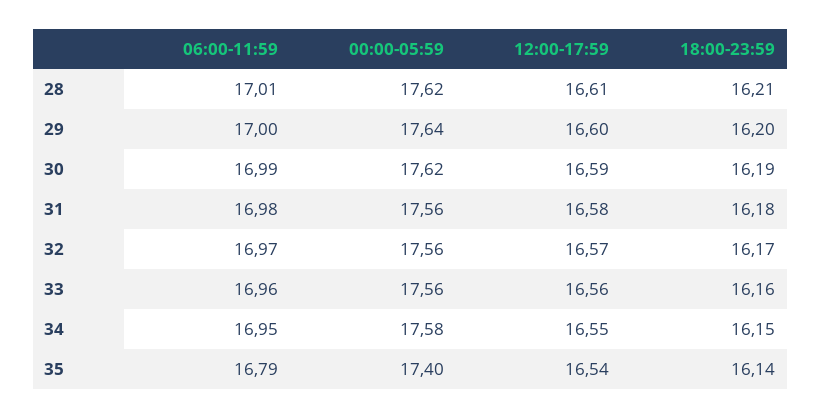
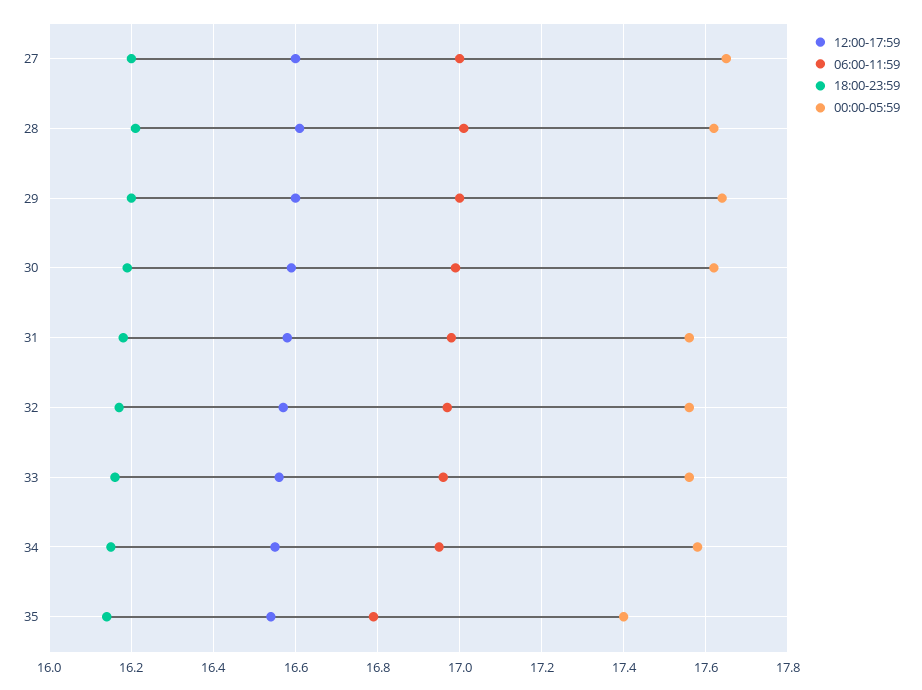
  {
    "06:00-11:59": {
      "28": 17.01,
      "29": 17,
      "30": 16.99,
      "31": 16.98,
      "32": 16.97,
      "33": 16.96,
      "34": 16.95,
-     "35": 16.79
+     "35": 16.79,
+     "27": 17
    },
    "00:00-05:59": {
      "28": 17.62,
      "29": 17.64,
      "30": 17.62,
      "31": 17.56,
      "32": 17.56,
      "33": 17.56,
      "34": 17.58,
-     "35": 17.4
+     "35": 17.4,
+     "27": 17.65
    },
    "12:00-17:59": {
      "28": 16.61,
      "29": 16.6,
      "30": 16.59,
      "31": 16.58,
      "32": 16.57,
      "33": 16.56,
      "34": 16.55,
-     "35": 16.54
+     "35": 16.54,
+     "27": 16.6
    },
    "18:00-23:59": {
      "28": 16.21,
      "29": 16.2,
      "30": 16.19,
      "31": 16.18,
      "32": 16.17,
      "33": 16.16,
      "34": 16.15,
-     "35": 16.14
+     "35": 16.14,
+     "27": 16.2
    }
  }

